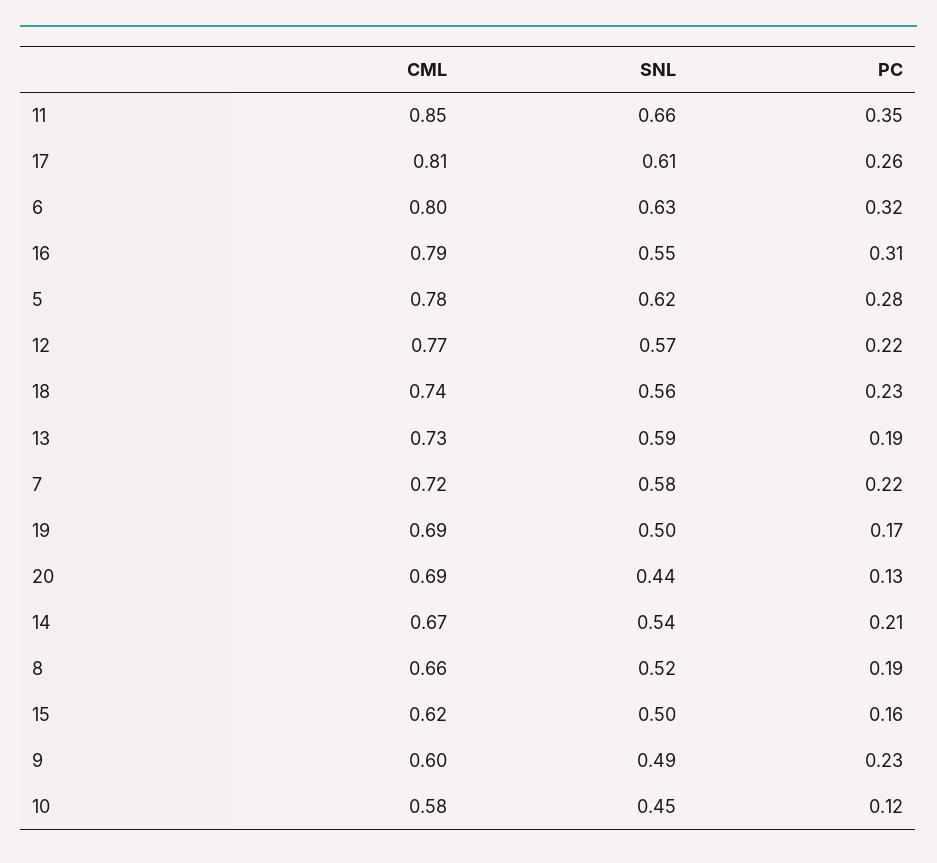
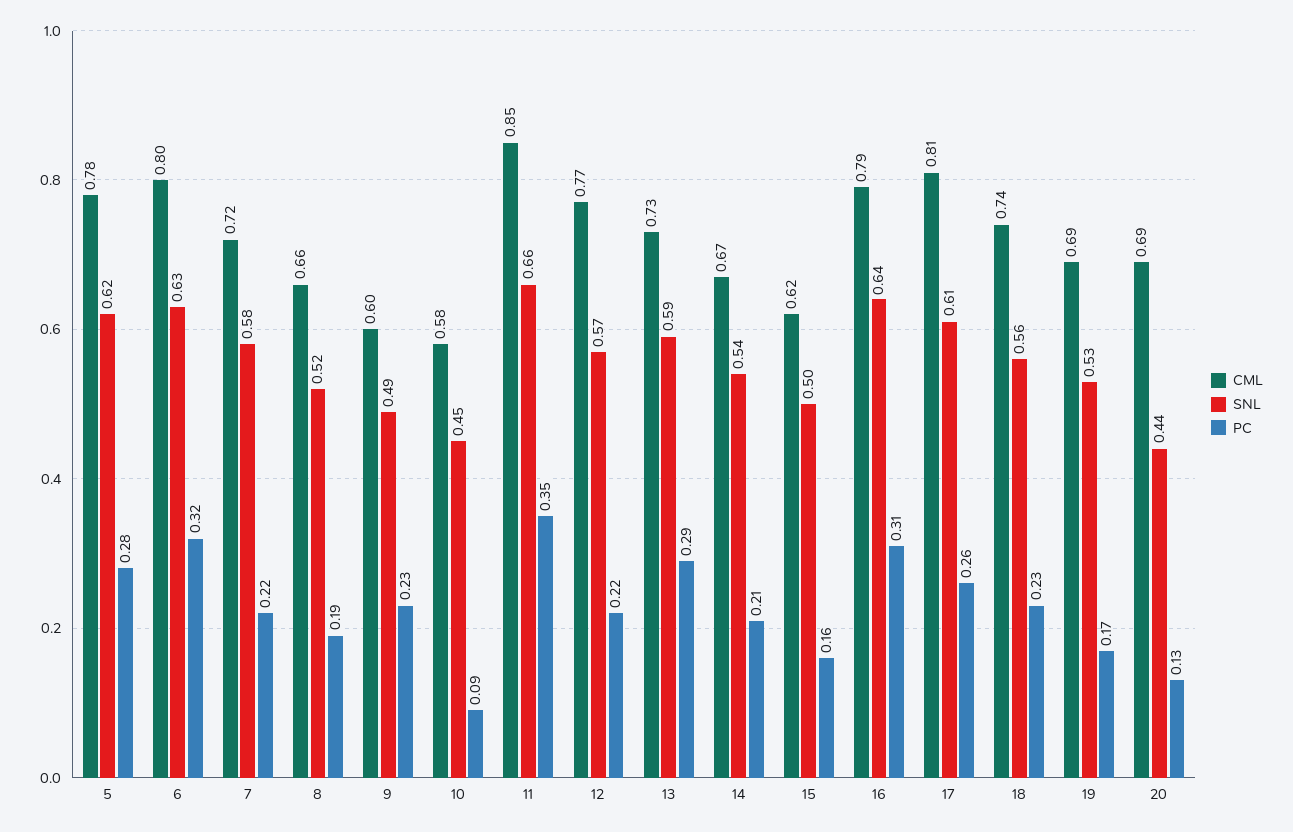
  {
    "CML": {
      "11": 0.85,
      "17": 0.81,
      "6": 0.8,
      "16": 0.79,
      "5": 0.78,
      "12": 0.77,
      "18": 0.74,
      "13": 0.73,
      "7": 0.72,
      "19": 0.69,
      "20": 0.69,
      "14": 0.67,
      "8": 0.66,
      "15": 0.62,
      "9": 0.6,
      "10": 0.58
    },
    "SNL": {
      "11": 0.66,
      "17": 0.61,
      "6": 0.63,
-     "16": 0.55,
+     "16": 0.64,
      "5": 0.62,
      "12": 0.57,
      "18": 0.56,
      "13": 0.59,
      "7": 0.58,
-     "19": 0.5,
+     "19": 0.53,
      "20": 0.44,
      "14": 0.54,
      "8": 0.52,
      "15": 0.5,
      "9": 0.49,
      "10": 0.45
    },
    "PC": {
      "11": 0.35,
      "17": 0.26,
      "6": 0.32,
      "16": 0.31,
      "5": 0.28,
      "12": 0.22,
      "18": 0.23,
-     "13": 0.19,
+     "13": 0.29,
      "7": 0.22,
      "19": 0.17,
      "20": 0.13,
      "14": 0.21,
      "8": 0.19,
      "15": 0.16,
      "9": 0.23,
-     "10": 0.12
+     "10": 0.09
    }
  }

